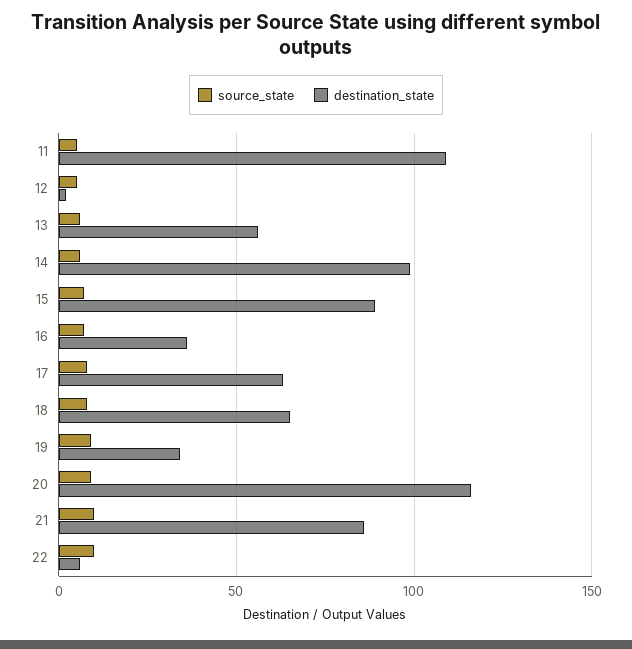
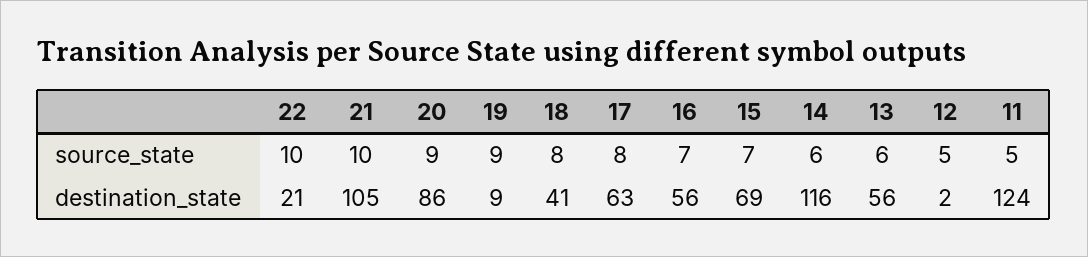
  {
    "source_state": {
      "11": 5,
      "12": 5,
      "13": 6,
      "14": 6,
      "15": 7,
      "16": 7,
      "17": 8,
      "18": 8,
      "19": 9,
      "20": 9,
      "21": 10,
      "22": 10
    },
    "destination_state": {
-     "11": 110,
+     "11": 124,
      "12": 2,
      "13": 56,
-     "14": 100,
+     "14": 116,
-     "15": 90,
+     "15": 69,
-     "16": 35,
+     "16": 56,
      "17": 63,
-     "18": 65,
+     "18": 41,
-     "19": 35,
+     "19": 9,
-     "20": 115,
+     "20": 86,
-     "21": 85,
+     "21": 105,
-     "22": 5
+     "22": 21
    }
  }

